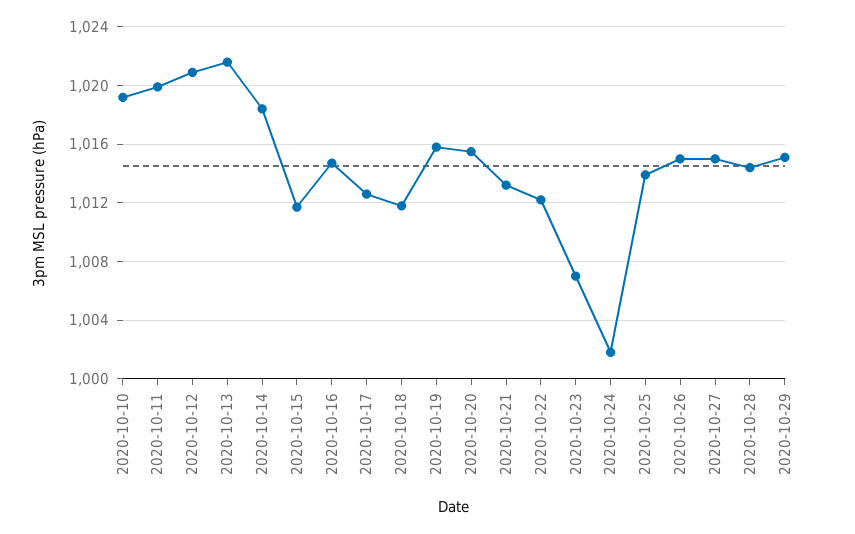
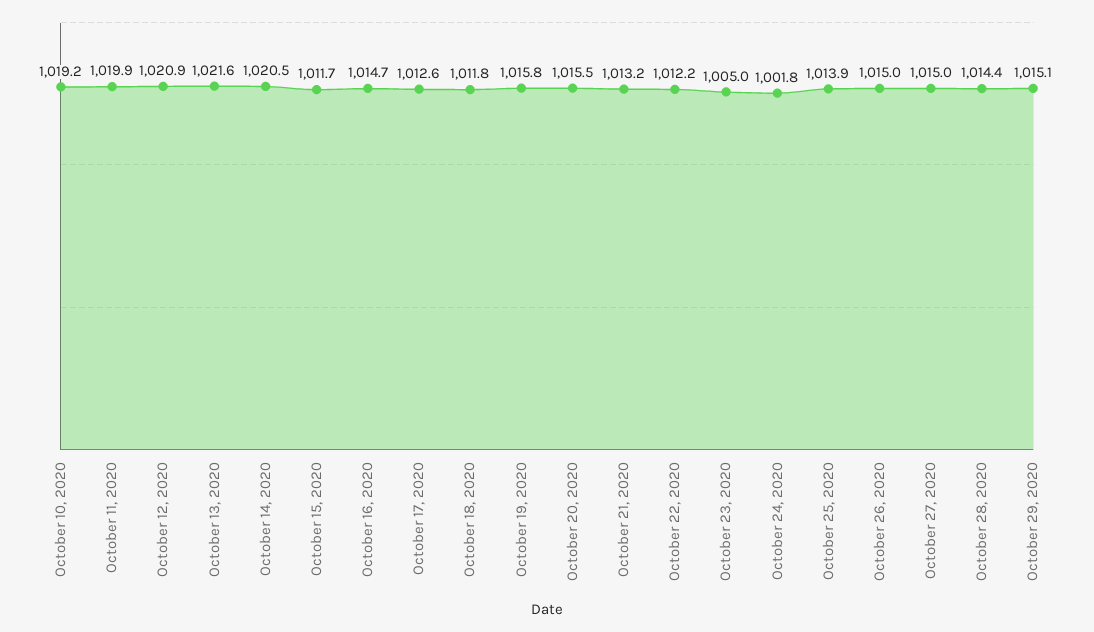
  {
    "2020-10-10": 1019.2,
    "2020-10-11": 1019.9,
    "2020-10-12": 1020.9,
    "2020-10-13": 1021.6,
-   "2020-10-14": 1018.5,
+   "2020-10-14": 1020.5,
    "2020-10-15": 1011.7,
    "2020-10-16": 1014.7,
    "2020-10-17": 1012.6,
    "2020-10-18": 1011.8,
    "2020-10-19": 1015.8,
    "2020-10-20": 1015.5,
    "2020-10-21": 1013.2,
    "2020-10-22": 1012.2,
-   "2020-10-23": 1007,
+   "2020-10-23": 1005,
    "2020-10-24": 1001.8,
    "2020-10-25": 1013.9,
    "2020-10-26": 1015,
    "2020-10-27": 1015,
    "2020-10-28": 1014.4,
    "2020-10-29": 1015.1
  }

